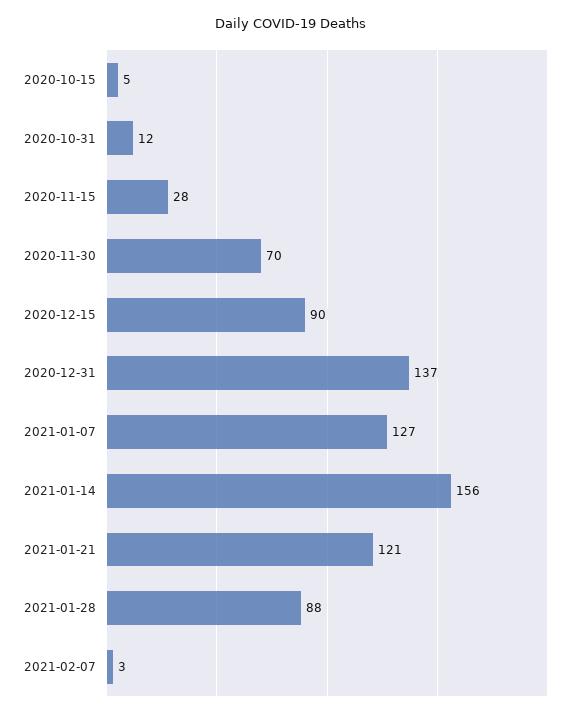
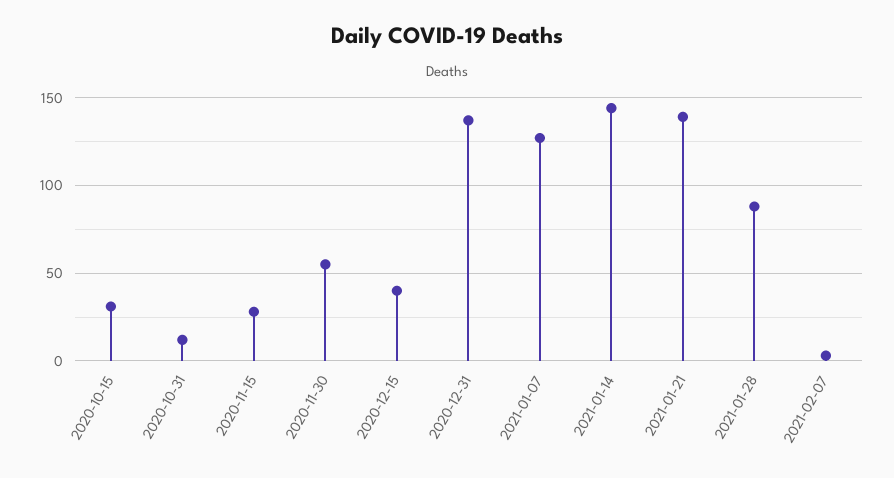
  {
-   "2020-10-15": 5,
+   "2020-10-15": 30,
    "2020-10-31": 12,
    "2020-11-15": 28,
-   "2020-11-30": 70,
+   "2020-11-30": 55,
-   "2020-12-15": 90,
+   "2020-12-15": 40,
    "2020-12-31": 137,
    "2021-01-07": 127,
-   "2021-01-14": 156,
+   "2021-01-14": 145,
-   "2021-01-21": 121,
+   "2021-01-21": 140,
    "2021-01-28": 88,
    "2021-02-07": 3
  }

